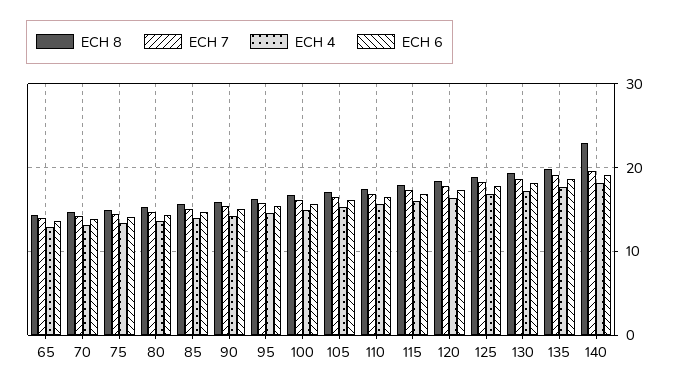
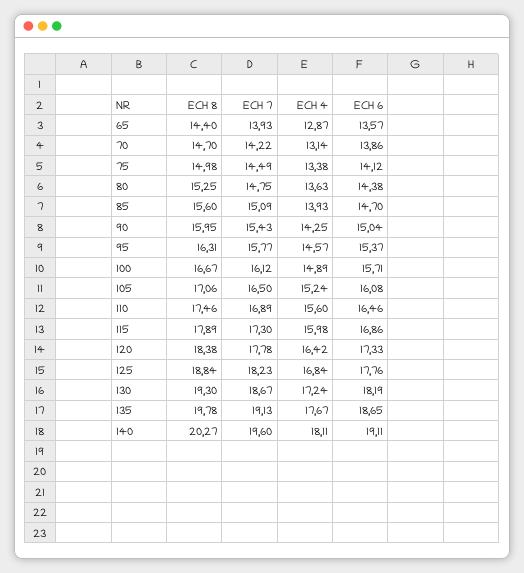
  {
    "ECH 8": {
      "65": 14.4,
      "70": 14.7,
      "75": 14.98,
      "80": 15.25,
      "85": 15.6,
      "90": 15.95,
      "95": 16.31,
      "100": 16.67,
      "105": 17.06,
      "110": 17.46,
      "115": 17.89,
      "120": 18.38,
      "125": 18.84,
      "130": 19.3,
      "135": 19.78,
-     "140": 23
+     "140": 20.27
    },
    "ECH 7": {
      "65": 13.93,
      "70": 14.22,
      "75": 14.49,
      "80": 14.75,
      "85": 15.09,
      "90": 15.43,
      "95": 15.77,
      "100": 16.12,
      "105": 16.5,
      "110": 16.89,
      "115": 17.3,
      "120": 17.78,
      "125": 18.23,
      "130": 18.67,
      "135": 19.13,
      "140": 19.6
    },
    "ECH 4": {
      "65": 12.87,
      "70": 13.14,
      "75": 13.38,
      "80": 13.63,
      "85": 13.93,
      "90": 14.25,
      "95": 14.57,
      "100": 14.89,
      "105": 15.24,
      "110": 15.6,
      "115": 15.98,
      "120": 16.42,
      "125": 16.84,
      "130": 17.24,
      "135": 17.67,
      "140": 18.11
    },
    "ECH 6": {
      "65": 13.57,
      "70": 13.86,
      "75": 14.12,
      "80": 14.38,
      "85": 14.7,
      "90": 15.04,
      "95": 15.37,
      "100": 15.71,
      "105": 16.08,
      "110": 16.46,
      "115": 16.86,
      "120": 17.33,
      "125": 17.76,
      "130": 18.19,
      "135": 18.65,
      "140": 19.11
    }
  }

